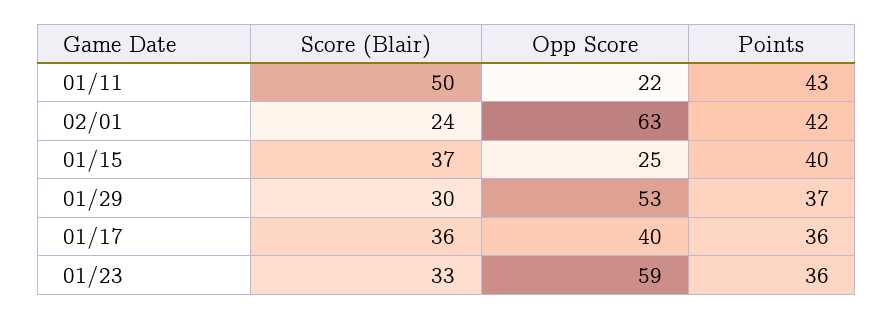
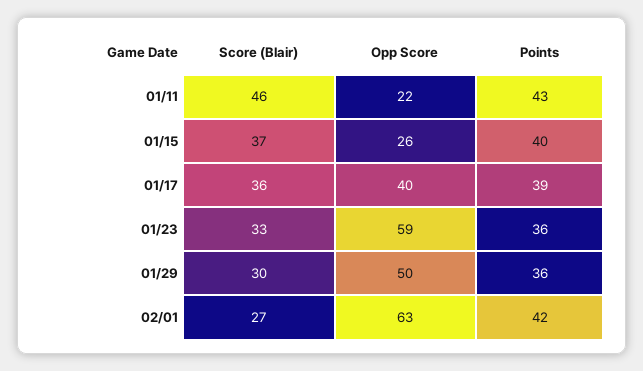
  {
    "Score (Blair)": {
-     "01/11": 50,
+     "01/11": 46,
-     "02/01": 24,
+     "02/01": 27,
      "01/15": 37,
      "01/29": 30,
      "01/17": 36,
      "01/23": 33
    },
    "Opp Score": {
      "01/11": 22,
      "02/01": 63,
-     "01/15": 25,
+     "01/15": 26,
-     "01/29": 53,
+     "01/29": 50,
      "01/17": 40,
      "01/23": 59
    },
    "Points": {
      "01/11": 43,
      "02/01": 42,
      "01/15": 40,
-     "01/29": 37,
+     "01/29": 36,
-     "01/17": 36,
+     "01/17": 39,
      "01/23": 36
    }
  }

